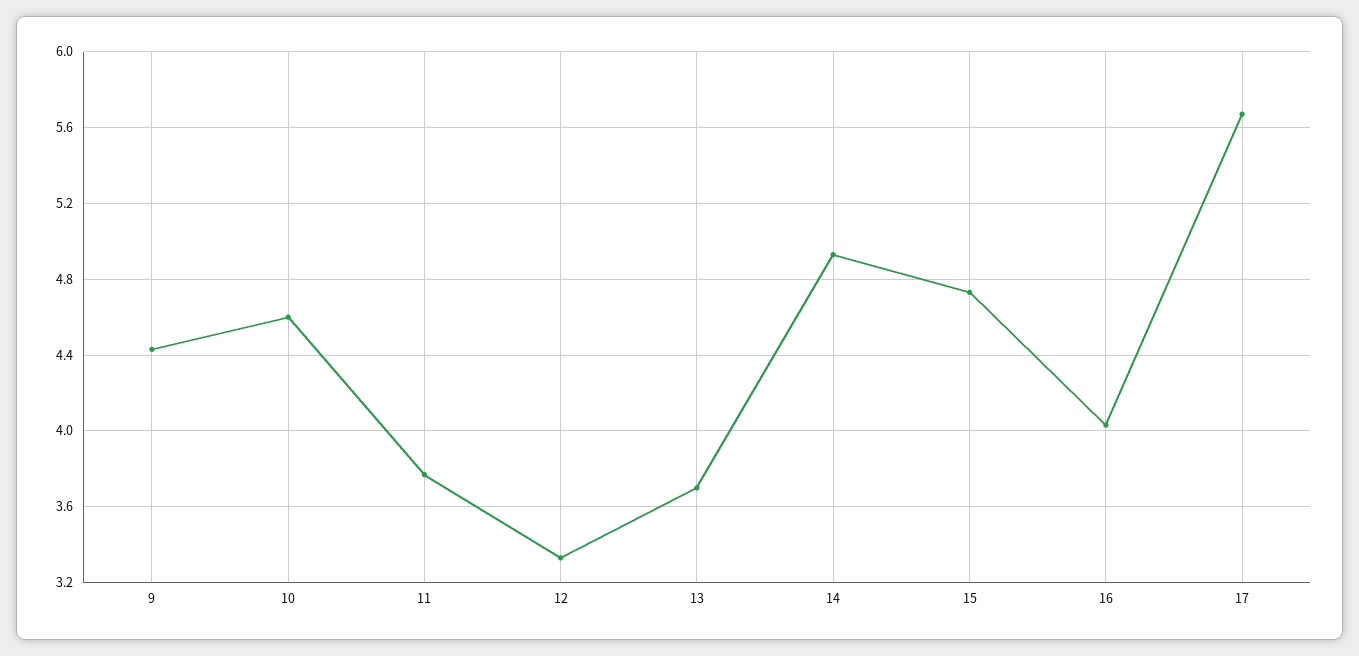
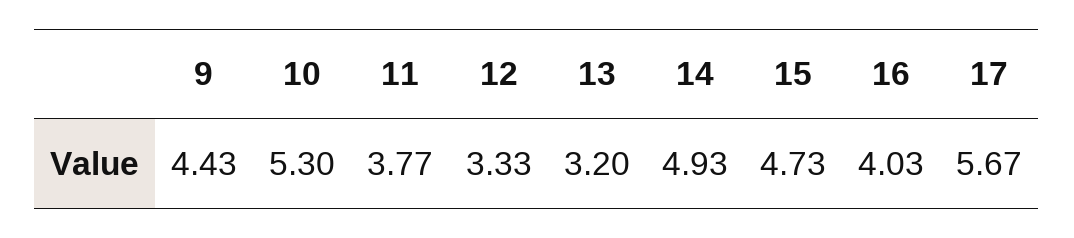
  {
    "9": 4.43,
-   "10": 4.6,
+   "10": 5.3,
    "11": 3.77,
    "12": 3.33,
-   "13": 3.7,
+   "13": 3.2,
    "14": 4.93,
    "15": 4.73,
    "16": 4.03,
    "17": 5.67
  }

